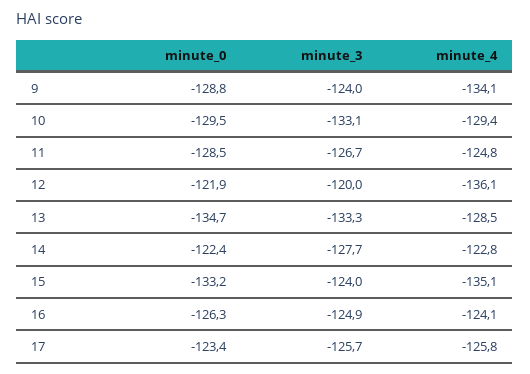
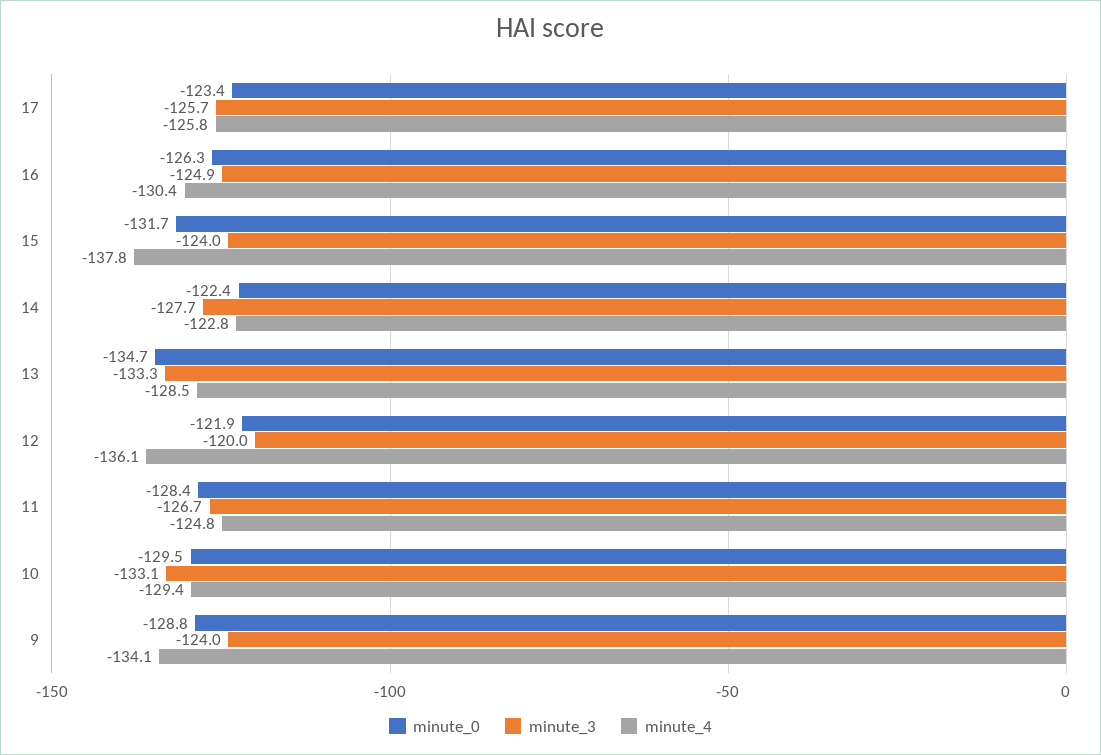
  {
    "minute_0": {
      "9": -128.8,
      "10": -129.5,
-     "11": -128.5,
+     "11": -128.4,
      "12": -121.9,
      "13": -134.7,
      "14": -122.4,
-     "15": -133.2,
+     "15": -131.7,
      "16": -126.3,
      "17": -123.4
    },
    "minute_3": {
      "9": -124,
      "10": -133.1,
      "11": -126.7,
      "12": -120,
      "13": -133.3,
      "14": -127.7,
      "15": -124,
      "16": -124.9,
      "17": -125.7
    },
    "minute_4": {
      "9": -134.1,
      "10": -129.4,
      "11": -124.8,
      "12": -136.1,
      "13": -128.5,
      "14": -122.8,
-     "15": -135.1,
+     "15": -137.8,
-     "16": -124.1,
+     "16": -130.4,
      "17": -125.8
    }
  }

